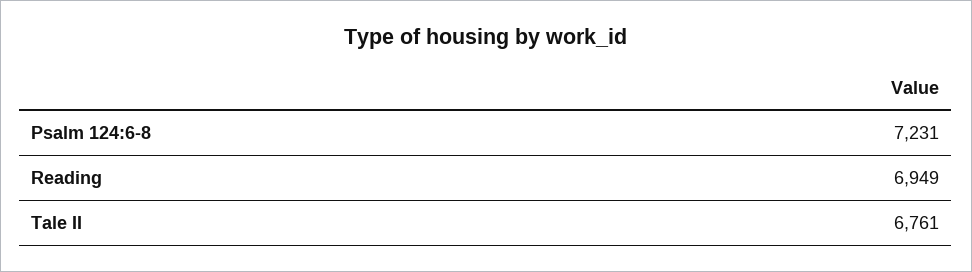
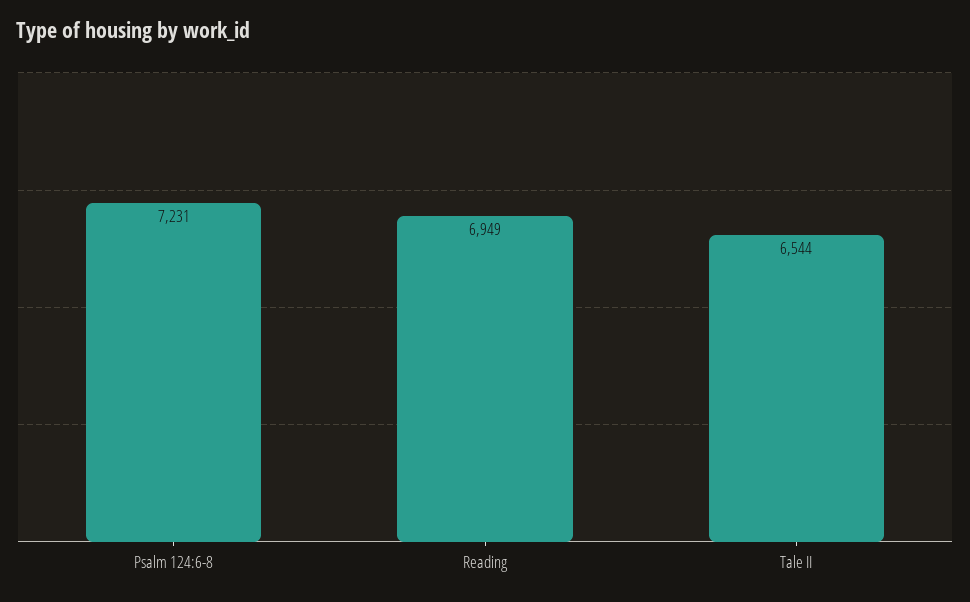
  {
    "Psalm 124:6-8": 7231,
    "Reading": 6949,
-   "Tale II": 6761
+   "Tale II": 6544
  }

